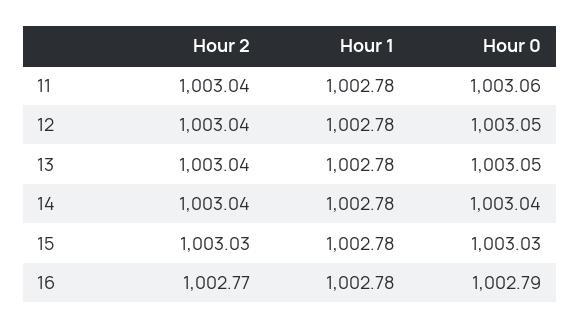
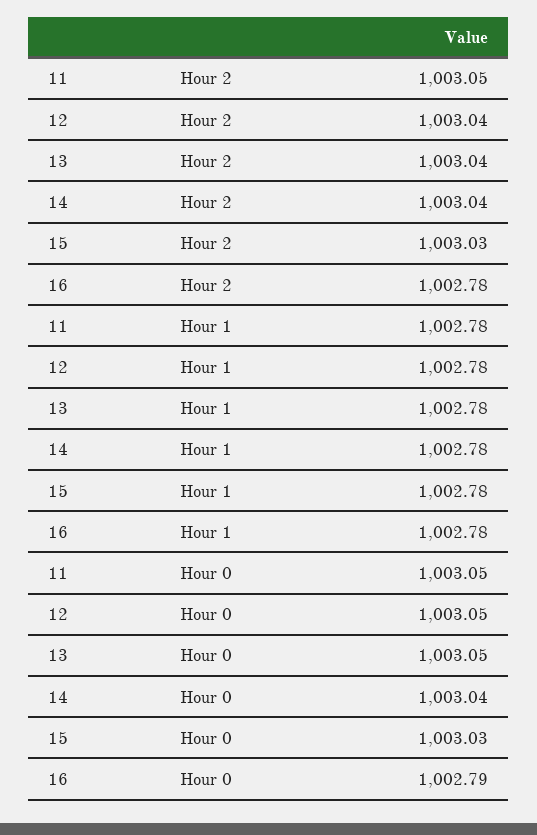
  {
    "Hour 2": {
-     "11": 1003.04,
+     "11": 1003.05,
      "12": 1003.04,
      "13": 1003.04,
      "14": 1003.04,
      "15": 1003.03,
-     "16": 1002.77
+     "16": 1002.78
    },
    "Hour 1": {
      "11": 1002.78,
      "12": 1002.78,
      "13": 1002.78,
      "14": 1002.78,
      "15": 1002.78,
      "16": 1002.78
    },
    "Hour 0": {
-     "11": 1003.06,
+     "11": 1003.05,
      "12": 1003.05,
      "13": 1003.05,
      "14": 1003.04,
      "15": 1003.03,
      "16": 1002.79
    }
  }

